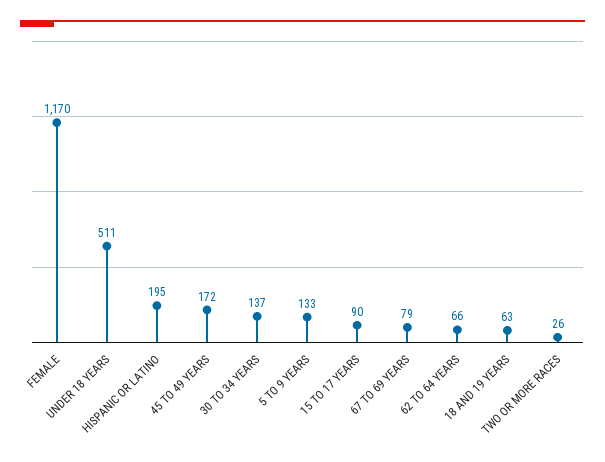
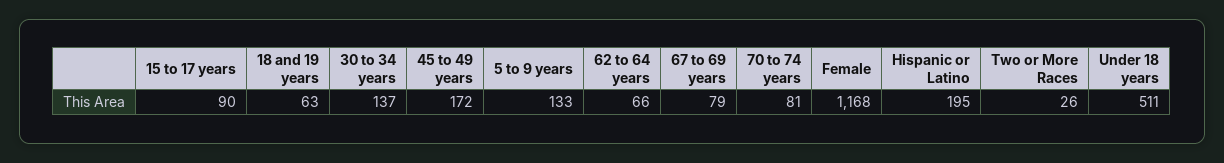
  {
-   "FEMALE": 1170,
+   "FEMALE": 1168,
    "UNDER 18 YEARS": 511,
    "HISPANIC OR LATINO": 195,
    "45 TO 49 YEARS": 172,
    "30 TO 34 YEARS": 137,
    "5 TO 9 YEARS": 133,
    "15 TO 17 YEARS": 90,
    "67 TO 69 YEARS": 79,
    "62 TO 64 YEARS": 66,
    "18 AND 19 YEARS": 63,
-   "TWO OR MORE RACES": 26
+   "TWO OR MORE RACES": 26,
+   "70 to 74 years": 81
  }

